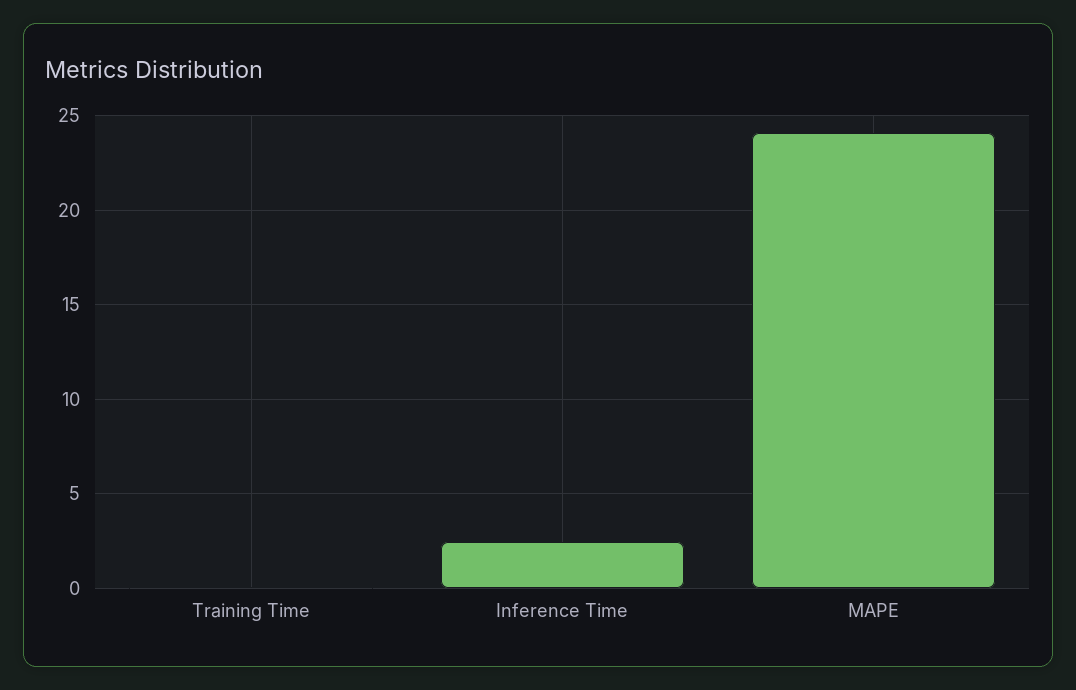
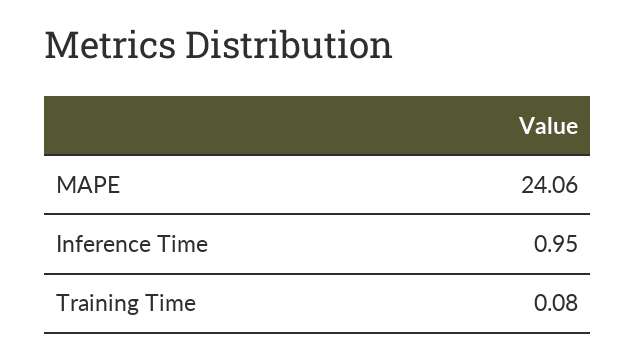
  {
    "Training Time": 0.08,
-   "Inference Time": 2.5,
+   "Inference Time": 0.95,
    "MAPE": 24.06
  }

